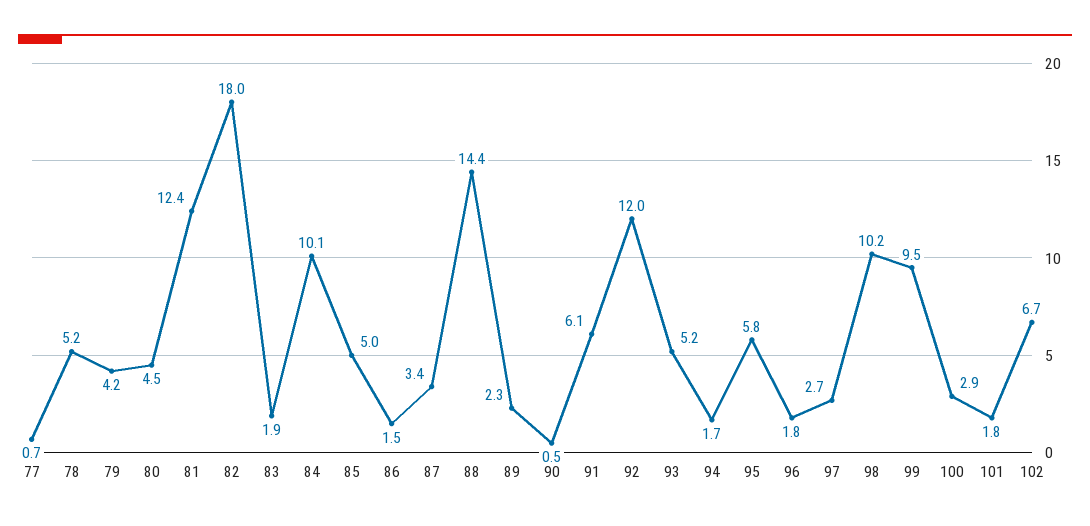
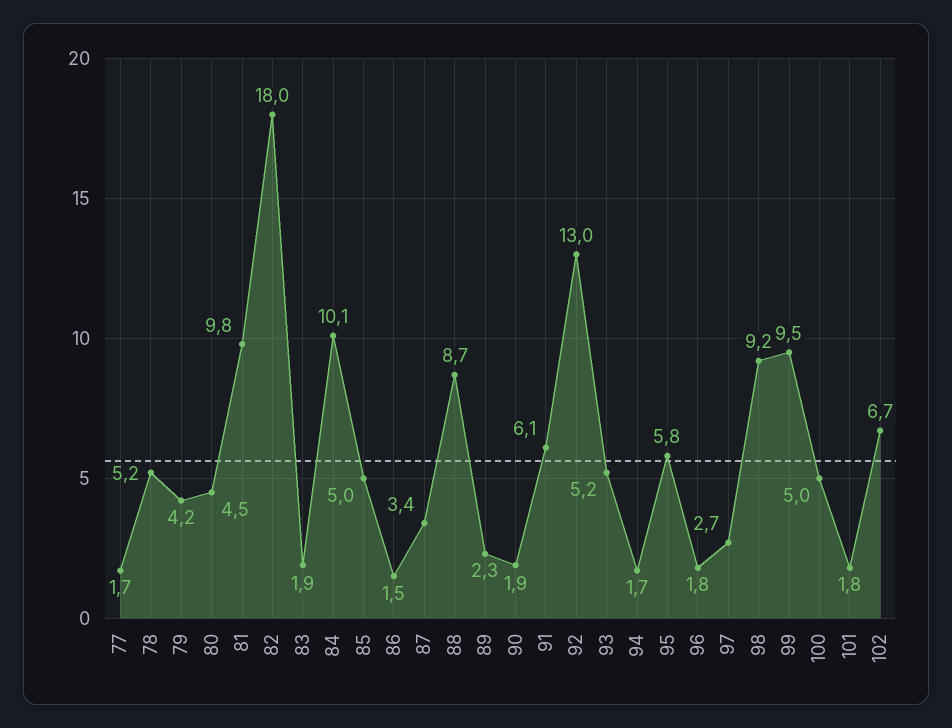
  {
-   "77": 0.7,
+   "77": 1.7,
    "78": 5.2,
    "79": 4.2,
    "80": 4.5,
-   "81": 12.4,
+   "81": 9.8,
    "82": 18,
    "83": 1.9,
    "84": 10.1,
    "85": 5,
    "86": 1.5,
    "87": 3.4,
-   "88": 14.4,
+   "88": 8.7,
    "89": 2.3,
-   "90": 0.5,
+   "90": 1.9,
    "91": 6.1,
-   "92": 12,
+   "92": 13,
    "93": 5.2,
    "94": 1.7,
    "95": 5.8,
    "96": 1.8,
    "97": 2.7,
-   "98": 10.2,
+   "98": 9.2,
    "99": 9.5,
-   "100": 2.9,
+   "100": 5,
    "101": 1.8,
    "102": 6.7
  }

